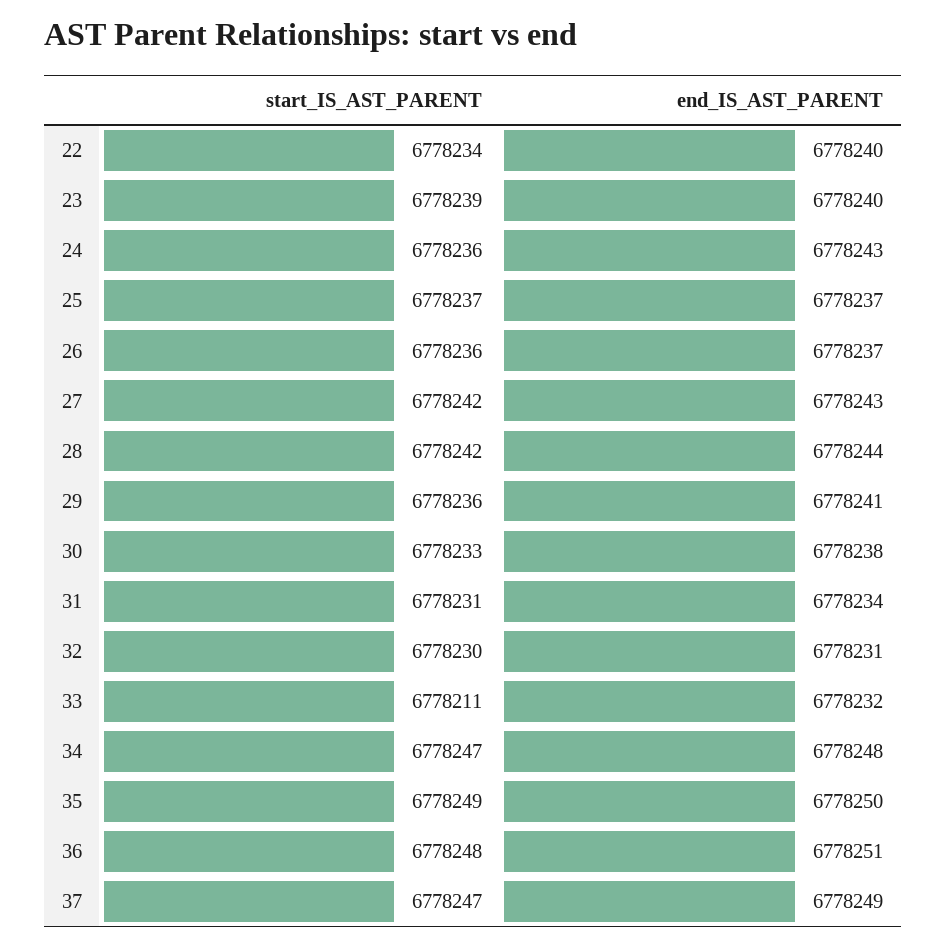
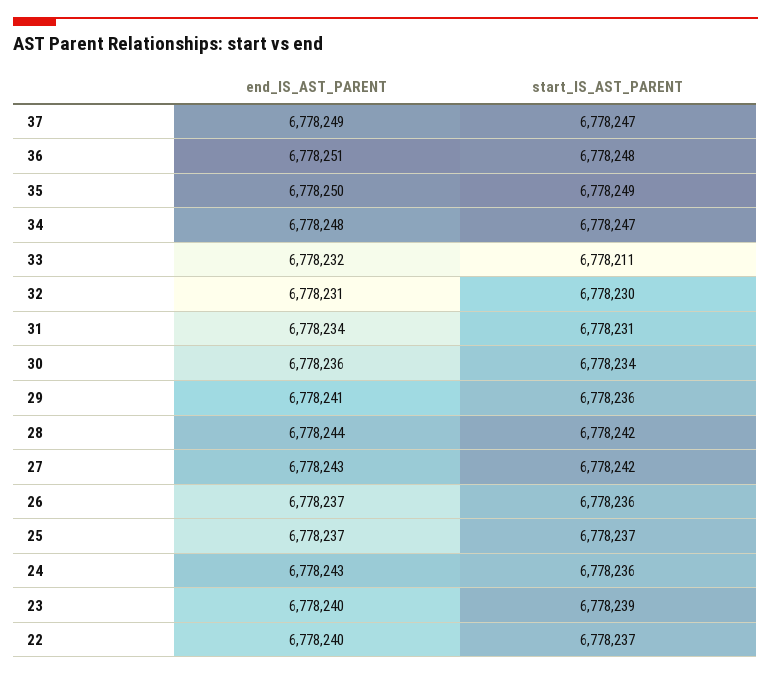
  {
    "start_IS_AST_PARENT": {
-     "22": 6778234,
+     "22": 6778237,
      "23": 6778239,
      "24": 6778236,
      "25": 6778237,
      "26": 6778236,
      "27": 6778242,
      "28": 6778242,
      "29": 6778236,
-     "30": 6778233,
+     "30": 6778234,
      "31": 6778231,
      "32": 6778230,
      "33": 6778211,
      "34": 6778247,
      "35": 6778249,
      "36": 6778248,
      "37": 6778247
    },
    "end_IS_AST_PARENT": {
      "22": 6778240,
      "23": 6778240,
      "24": 6778243,
      "25": 6778237,
      "26": 6778237,
      "27": 6778243,
      "28": 6778244,
      "29": 6778241,
-     "30": 6778238,
+     "30": 6778236,
      "31": 6778234,
      "32": 6778231,
      "33": 6778232,
      "34": 6778248,
      "35": 6778250,
      "36": 6778251,
      "37": 6778249
    }
  }

